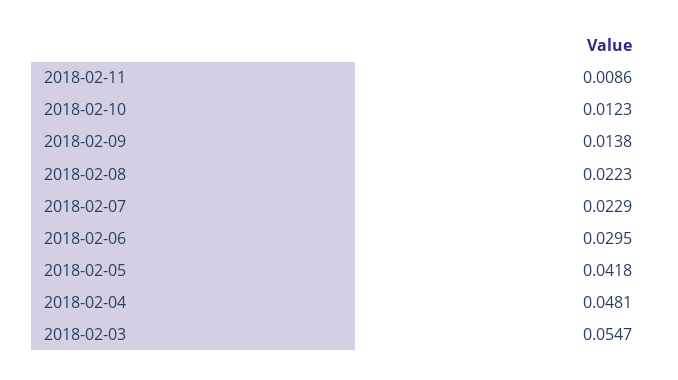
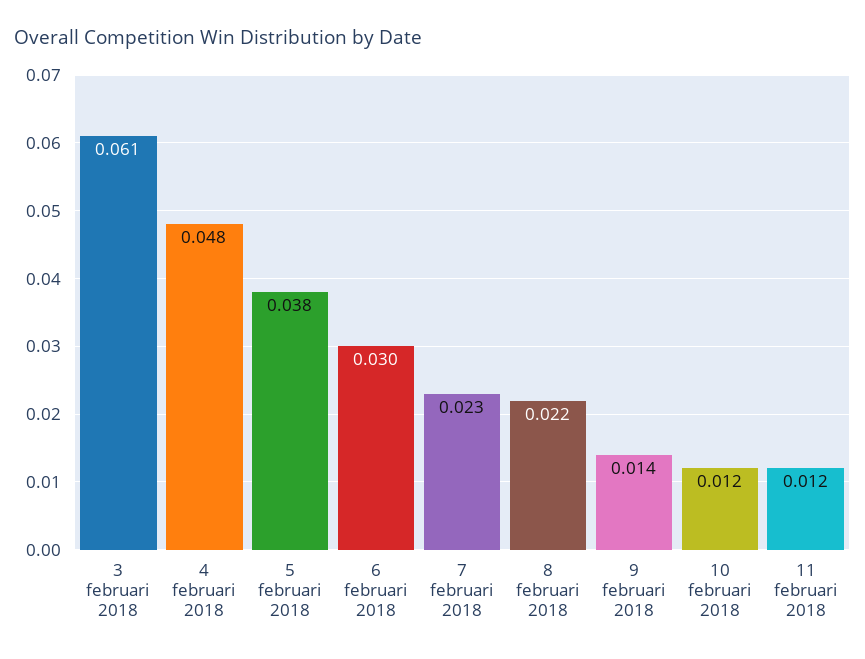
  {
-   "2018-02-11": 0.0086,
+   "2018-02-11": 0.012,
    "2018-02-10": 0.0123,
    "2018-02-09": 0.0138,
    "2018-02-08": 0.0223,
    "2018-02-07": 0.0229,
    "2018-02-06": 0.0295,
-   "2018-02-05": 0.0418,
+   "2018-02-05": 0.038,
    "2018-02-04": 0.0481,
-   "2018-02-03": 0.0547
+   "2018-02-03": 0.061
  }

